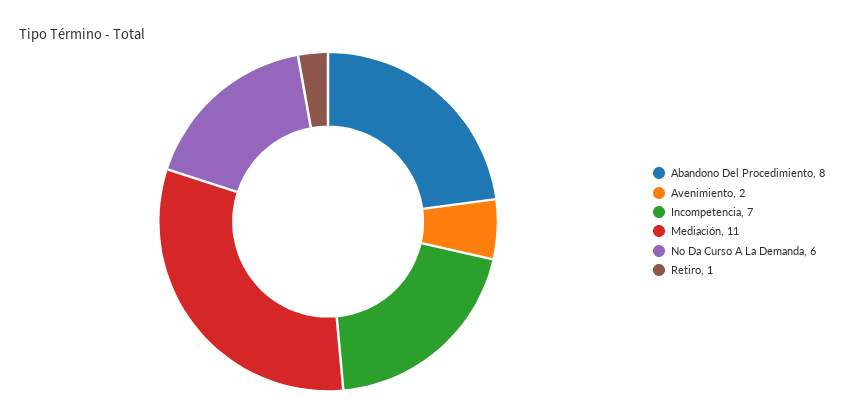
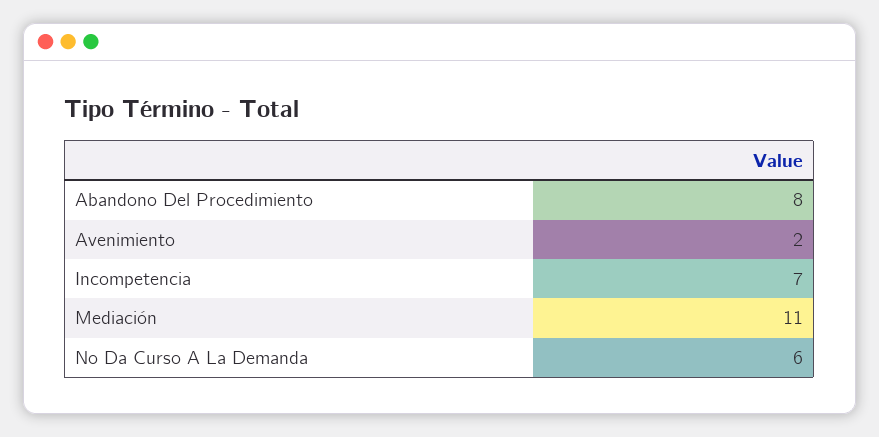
  {
    "Abandono Del Procedimiento": 8,
    "Avenimiento": 2,
    "Incompetencia": 7,
    "Mediación": 11,
-   "No Da Curso A La Demanda": 6,
+   "No Da Curso A La Demanda": 6
-   "Retiro": 1
  }

